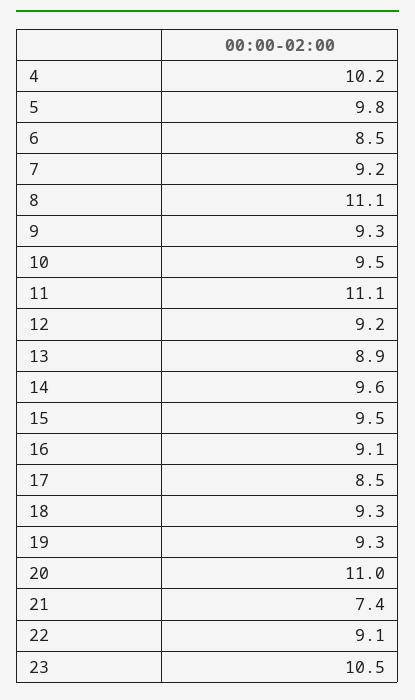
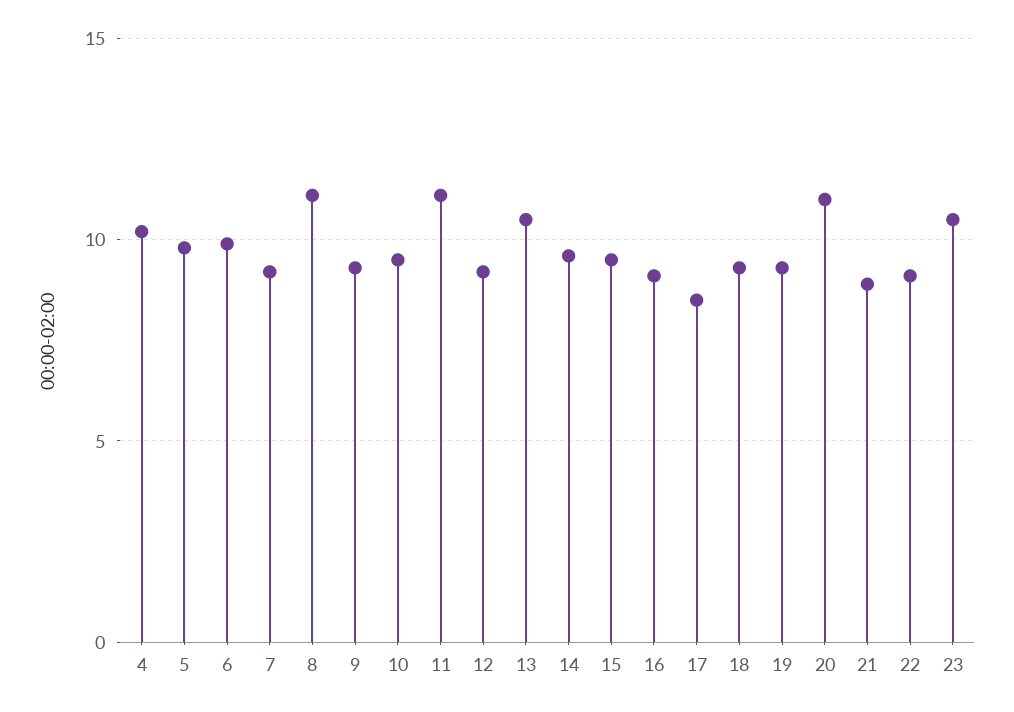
  {
    "4": 10.2,
    "5": 9.8,
-   "6": 8.5,
+   "6": 10,
    "7": 9.2,
    "8": 11.1,
    "9": 9.3,
    "10": 9.5,
    "11": 11.1,
    "12": 9.2,
-   "13": 8.9,
+   "13": 10.5,
    "14": 9.6,
    "15": 9.5,
    "16": 9.1,
    "17": 8.5,
    "18": 9.3,
    "19": 9.3,
    "20": 11,
-   "21": 7.4,
+   "21": 9,
    "22": 9.1,
    "23": 10.5
  }

